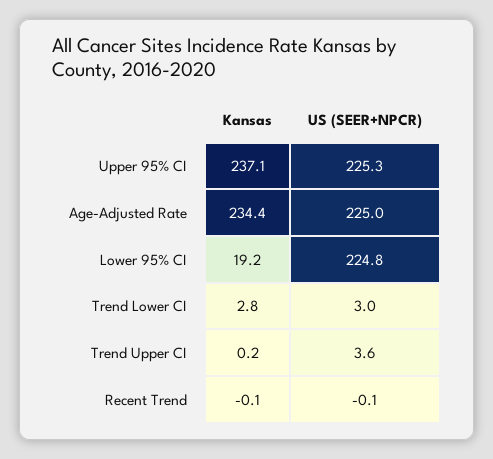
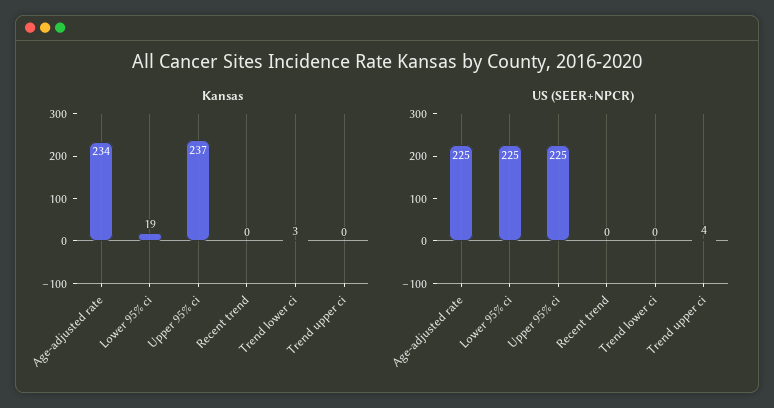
  {
    "Kansas": {
      "Upper 95% CI": 237.1,
      "Age-Adjusted Rate": 234.4,
      "Lower 95% CI": 19.2,
      "Trend Lower CI": 2.8,
      "Trend Upper CI": 0.2,
      "Recent Trend": -0.1
    },
    "US (SEER+NPCR)": {
      "Upper 95% CI": 225.3,
      "Age-Adjusted Rate": 225,
      "Lower 95% CI": 224.8,
-     "Trend Lower CI": 3,
+     "Trend Lower CI": 0,
      "Trend Upper CI": 3.6,
      "Recent Trend": -0.1
    }
  }

